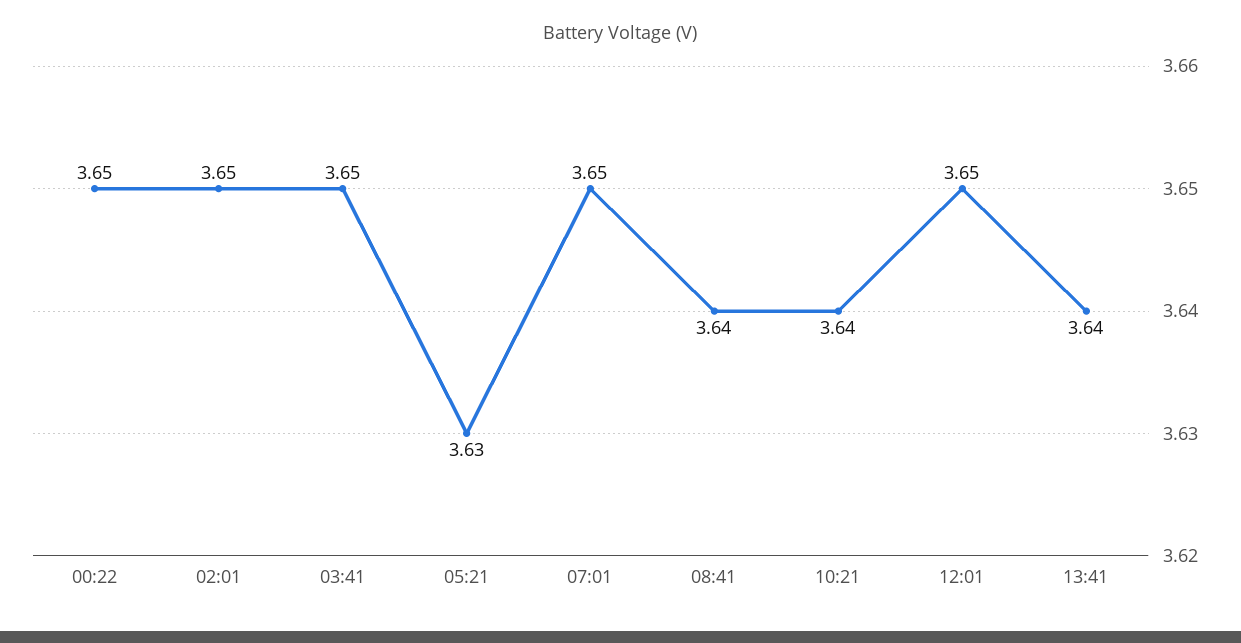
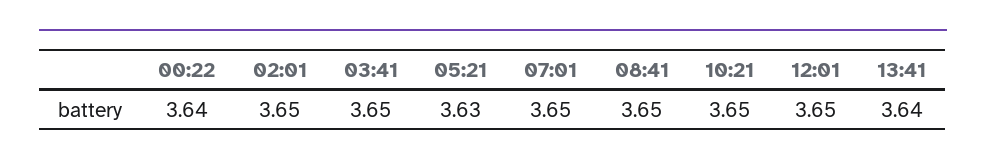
  {
-   "00:22": 3.65,
+   "00:22": 3.64,
    "02:01": 3.65,
    "03:41": 3.65,
    "05:21": 3.63,
    "07:01": 3.65,
-   "08:41": 3.64,
+   "08:41": 3.65,
-   "10:21": 3.64,
+   "10:21": 3.65,
    "12:01": 3.65,
    "13:41": 3.64
  }

